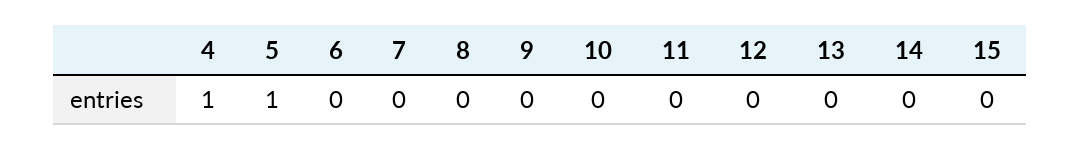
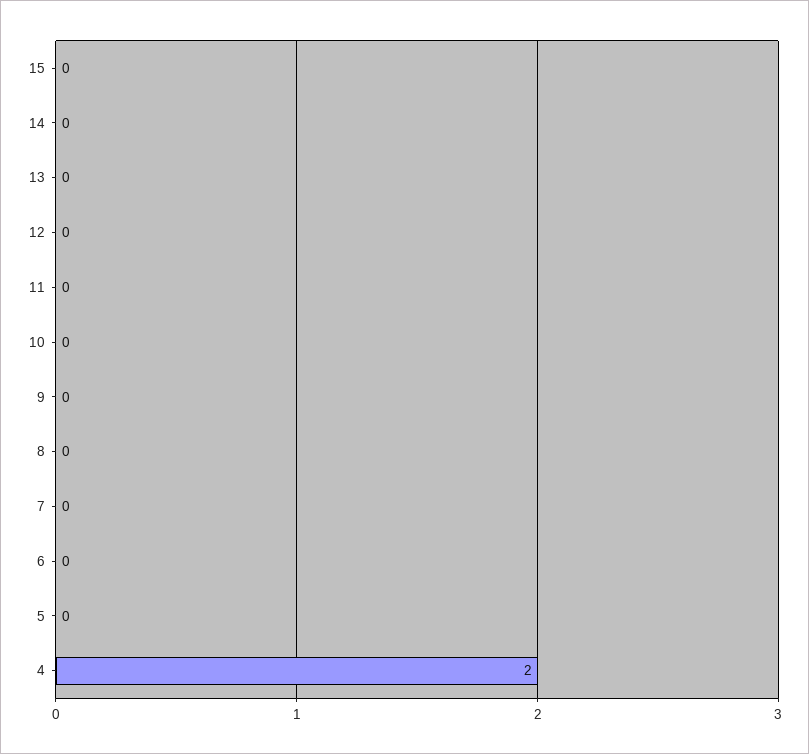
  {
-   "4": 1,
+   "4": 2,
-   "5": 1,
+   "5": 0,
    "6": 0,
    "7": 0,
    "8": 0,
    "9": 0,
    "10": 0,
    "11": 0,
    "12": 0,
    "13": 0,
    "14": 0,
    "15": 0
  }

